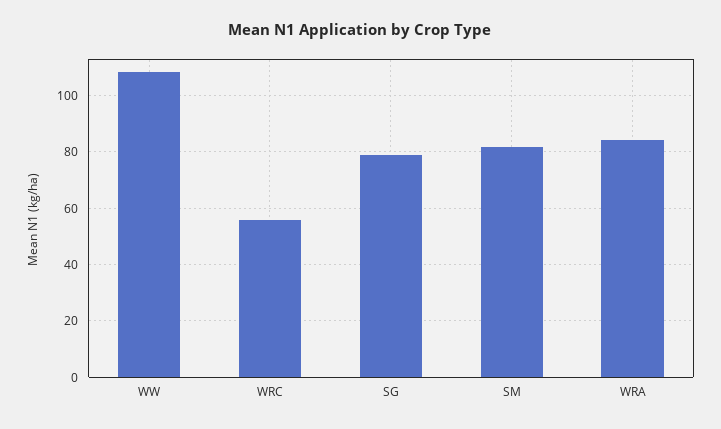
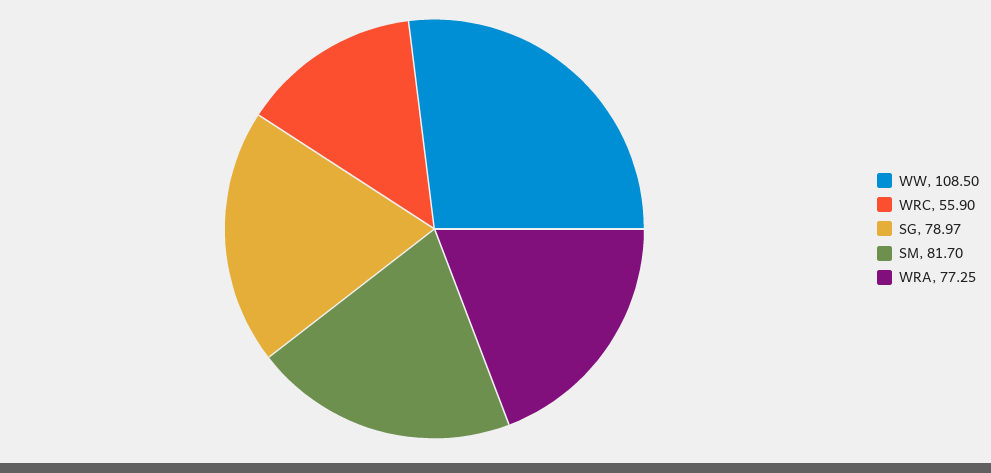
  {
    "WW": 108.5,
    "WRC": 55.9,
    "SG": 78.97,
    "SM": 81.7,
-   "WRA": 85
+   "WRA": 77.25
  }

